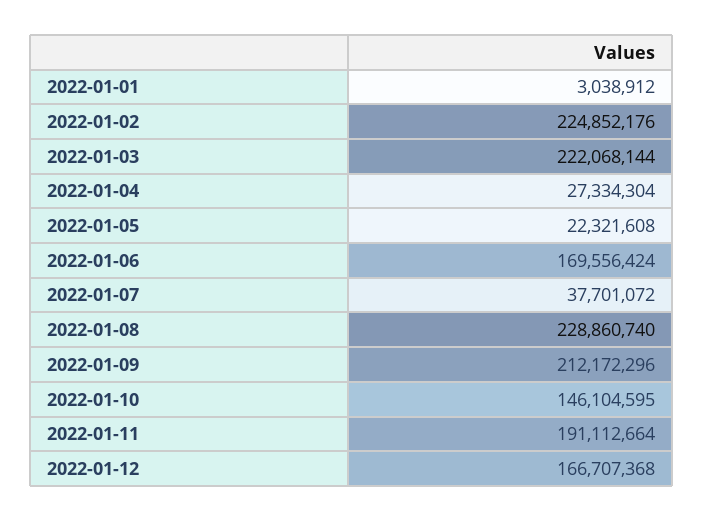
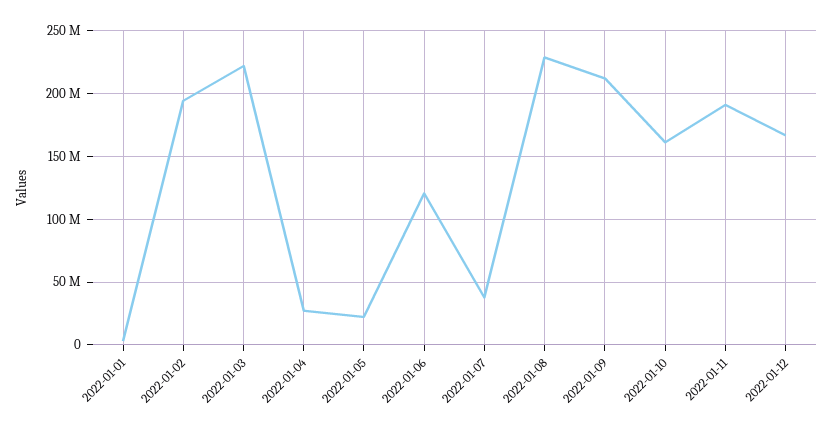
  {
    "2022-01-01": 3038912,
-   "2022-01-02": 224852176,
+   "2022-01-02": 195000000,
    "2022-01-03": 222068144,
    "2022-01-04": 27334304,
    "2022-01-05": 22321608,
-   "2022-01-06": 169556424,
+   "2022-01-06": 120000000,
    "2022-01-07": 37701072,
    "2022-01-08": 228860740,
    "2022-01-09": 212172296,
-   "2022-01-10": 146104595,
+   "2022-01-10": 160000000,
    "2022-01-11": 191112664,
    "2022-01-12": 166707368
  }

